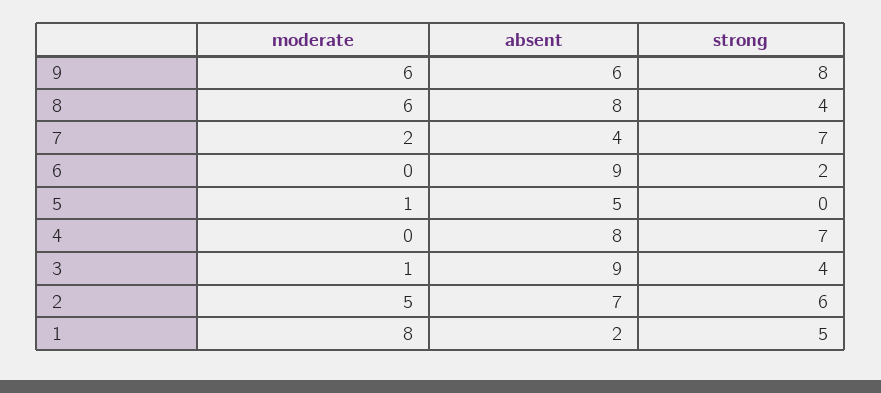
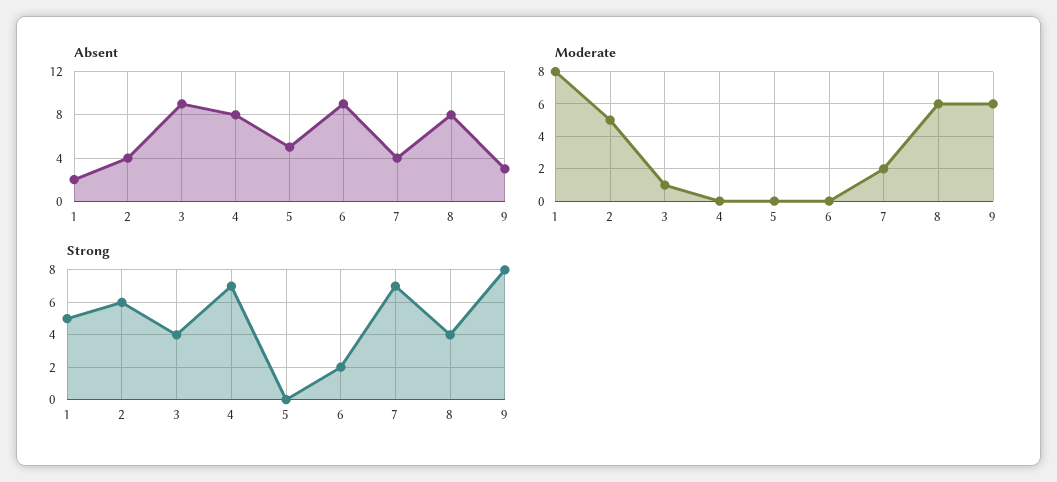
  {
    "moderate": {
      "9": 6,
      "8": 6,
      "7": 2,
      "6": 0,
-     "5": 1,
+     "5": 0,
      "4": 0,
      "3": 1,
      "2": 5,
      "1": 8
    },
    "absent": {
-     "9": 6,
+     "9": 3,
      "8": 8,
      "7": 4,
      "6": 9,
      "5": 5,
      "4": 8,
      "3": 9,
-     "2": 7,
+     "2": 4,
      "1": 2
    },
    "strong": {
      "9": 8,
      "8": 4,
      "7": 7,
      "6": 2,
      "5": 0,
      "4": 7,
      "3": 4,
      "2": 6,
      "1": 5
    }
  }

